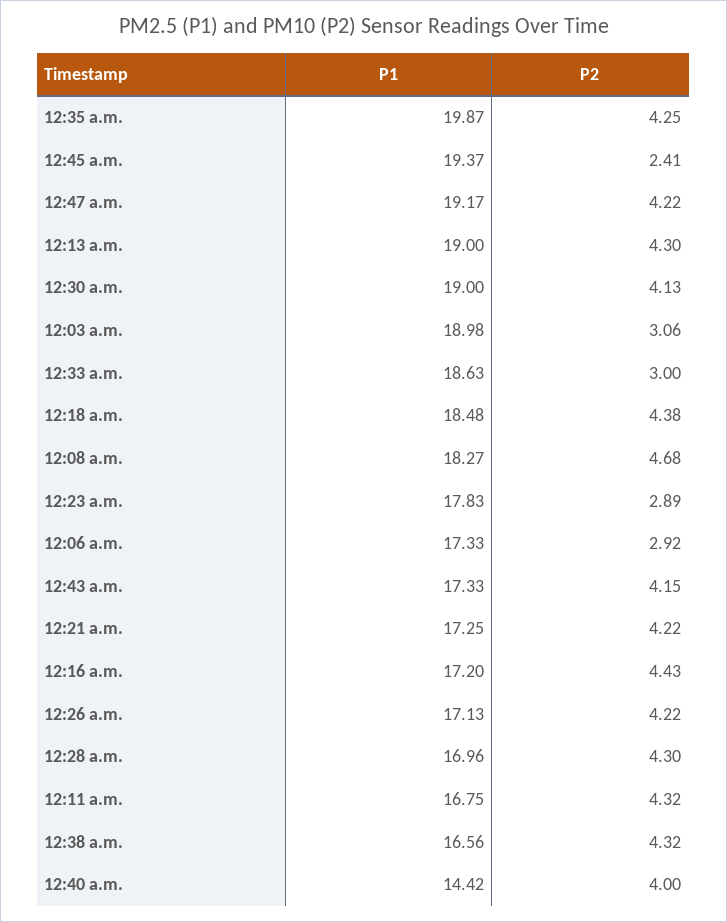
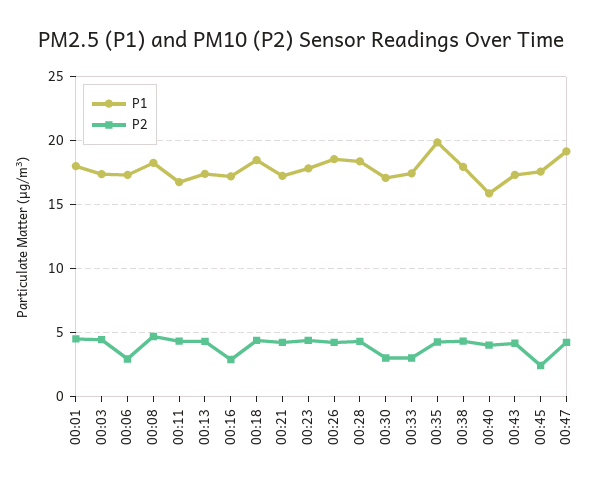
  {
    "P1": {
      "12:35 a.m.": 19.87,
-     "12:45 a.m.": 19.37,
+     "12:45 a.m.": 17.5,
      "12:47 a.m.": 19.17,
-     "12:13 a.m.": 19,
+     "12:13 a.m.": 17.5,
-     "12:30 a.m.": 19,
+     "12:30 a.m.": 17,
-     "12:03 a.m.": 18.98,
+     "12:03 a.m.": 17.5,
-     "12:33 a.m.": 18.63,
+     "12:33 a.m.": 17.5,
      "12:18 a.m.": 18.48,
      "12:08 a.m.": 18.27,
      "12:23 a.m.": 17.83,
      "12:06 a.m.": 17.33,
      "12:43 a.m.": 17.33,
      "12:21 a.m.": 17.25,
      "12:16 a.m.": 17.2,
-     "12:26 a.m.": 17.13,
+     "12:26 a.m.": 18.5,
-     "12:28 a.m.": 16.96,
+     "12:28 a.m.": 18.5,
      "12:11 a.m.": 16.75,
-     "12:38 a.m.": 16.56,
+     "12:38 a.m.": 18,
-     "12:40 a.m.": 14.42
+     "12:40 a.m.": 16,
+     "00:01": 18
    },
    "P2": {
      "12:35 a.m.": 4.25,
      "12:45 a.m.": 2.41,
      "12:47 a.m.": 4.22,
      "12:13 a.m.": 4.3,
-     "12:30 a.m.": 4.13,
+     "12:30 a.m.": 3,
-     "12:03 a.m.": 3.06,
+     "12:03 a.m.": 4.5,
      "12:33 a.m.": 3,
      "12:18 a.m.": 4.38,
      "12:08 a.m.": 4.68,
-     "12:23 a.m.": 2.89,
+     "12:23 a.m.": 4.5,
      "12:06 a.m.": 2.92,
      "12:43 a.m.": 4.15,
      "12:21 a.m.": 4.22,
-     "12:16 a.m.": 4.43,
+     "12:16 a.m.": 3,
      "12:26 a.m.": 4.22,
      "12:28 a.m.": 4.3,
      "12:11 a.m.": 4.32,
      "12:38 a.m.": 4.32,
-     "12:40 a.m.": 4
+     "12:40 a.m.": 4,
+     "00:01": 4.5
    }
  }

